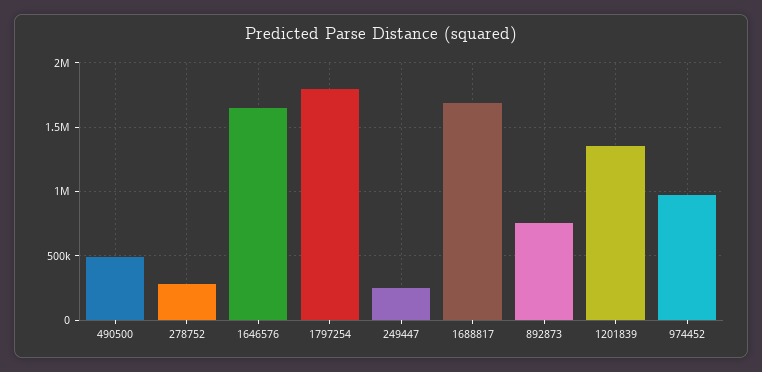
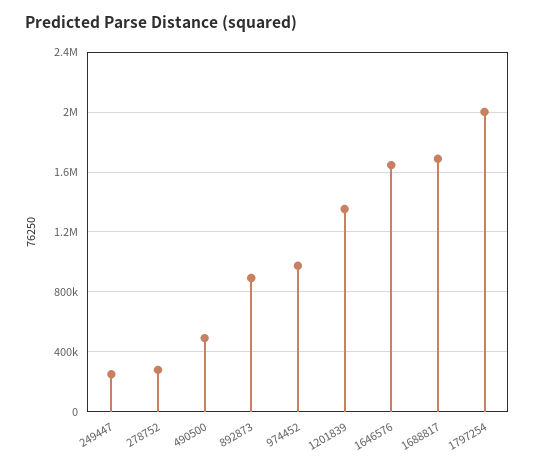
  {
    "490500": 500000,
    "278752": 300000,
    "1646576": 1650000,
-   "1797254": 1800000,
+   "1797254": 2000000,
    "249447": 250000,
    "1688817": 1700000,
-   "892873": 750000,
+   "892873": 900000,
    "1201839": 1350000,
    "974452": 950000
  }

